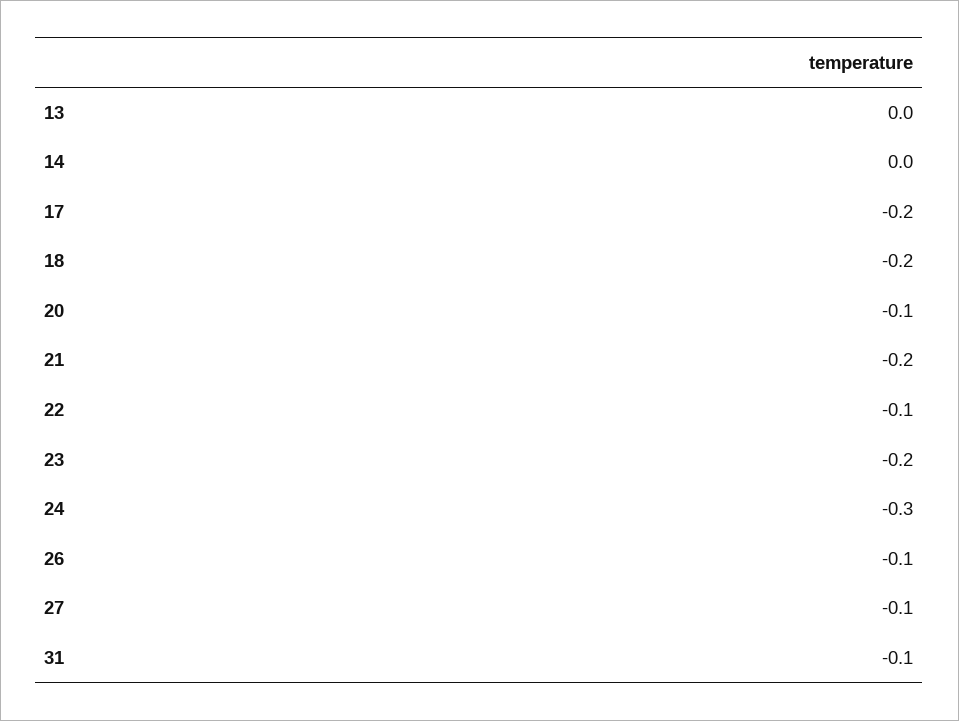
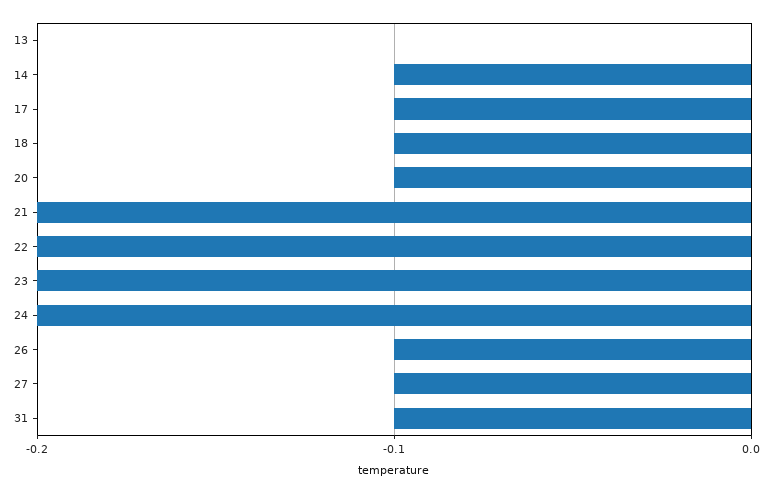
  {
    "13": 0,
-   "14": 0,
+   "14": -0.1,
-   "17": -0.2,
+   "17": -0.1,
-   "18": -0.2,
+   "18": -0.1,
    "20": -0.1,
    "21": -0.2,
-   "22": -0.1,
+   "22": -0.2,
    "23": -0.2,
-   "24": -0.3,
+   "24": -0.2,
    "26": -0.1,
    "27": -0.1,
    "31": -0.1
  }

